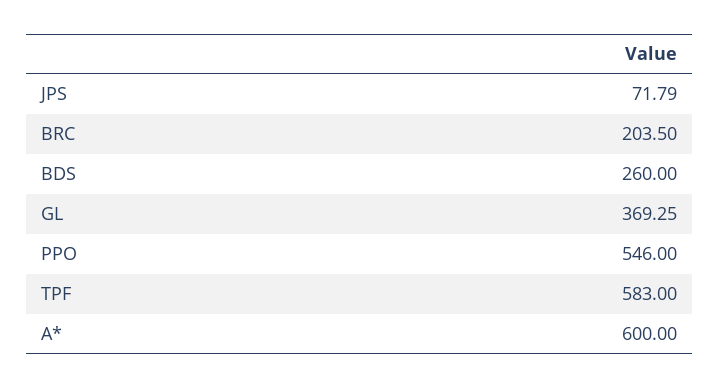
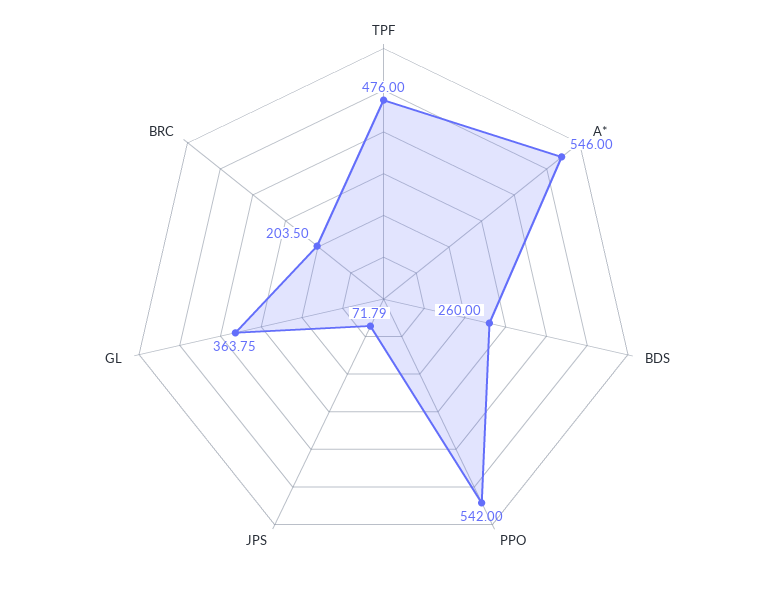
  {
    "JPS": 71.79,
    "BRC": 203.5,
    "BDS": 260,
-   "GL": 369.25,
+   "GL": 363.75,
-   "PPO": 546,
+   "PPO": 542,
-   "TPF": 583,
+   "TPF": 476,
-   "A*": 600
+   "A*": 546
  }

